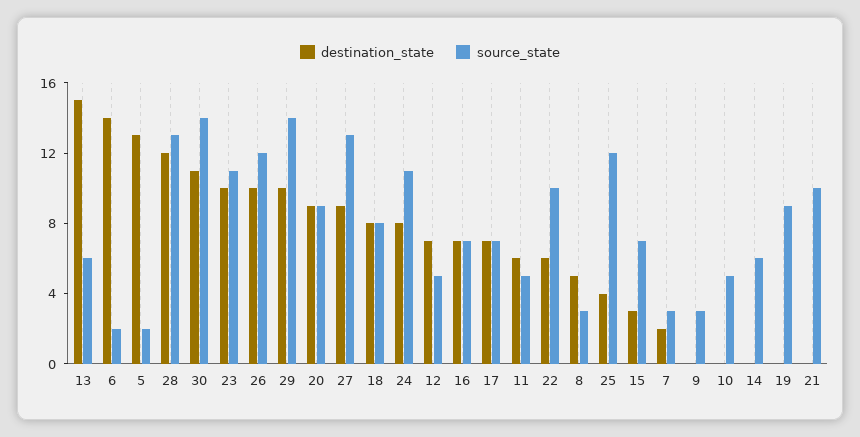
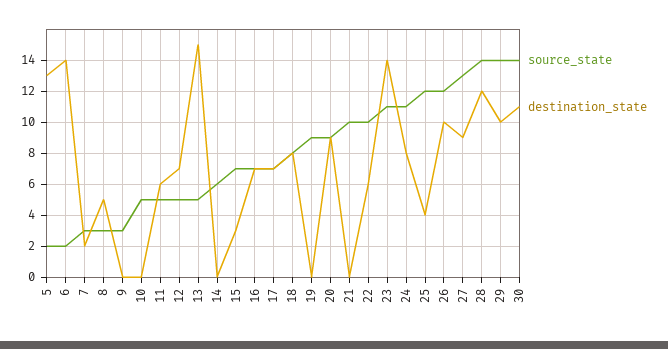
  {
    "destination_state": {
      "13": 15,
      "6": 14,
      "5": 13,
      "28": 12,
      "30": 11,
-     "23": 10,
+     "23": 14,
      "26": 10,
      "29": 10,
      "20": 9,
      "27": 9,
      "18": 8,
      "24": 8,
      "12": 7,
      "16": 7,
      "17": 7,
      "11": 6,
      "22": 6,
      "8": 5,
      "25": 4,
      "15": 3,
      "7": 2,
      "9": 0,
      "10": 0,
      "14": 0,
      "19": 0,
      "21": 0
    },
    "source_state": {
-     "13": 6,
+     "13": 5,
      "6": 2,
      "5": 2,
-     "28": 13,
+     "28": 14,
      "30": 14,
      "23": 11,
      "26": 12,
      "29": 14,
      "20": 9,
      "27": 13,
      "18": 8,
      "24": 11,
      "12": 5,
      "16": 7,
      "17": 7,
      "11": 5,
      "22": 10,
      "8": 3,
      "25": 12,
      "15": 7,
      "7": 3,
      "9": 3,
      "10": 5,
      "14": 6,
      "19": 9,
      "21": 10
    }
  }

